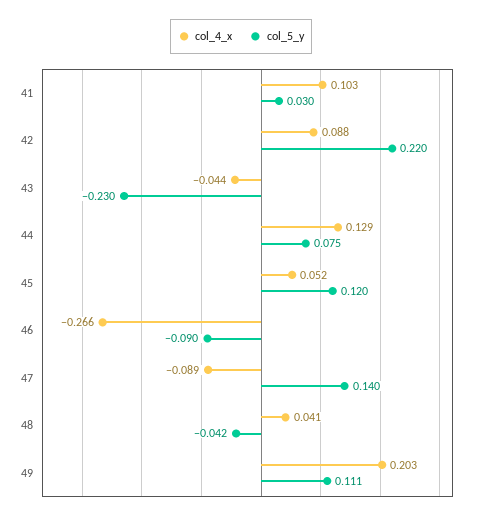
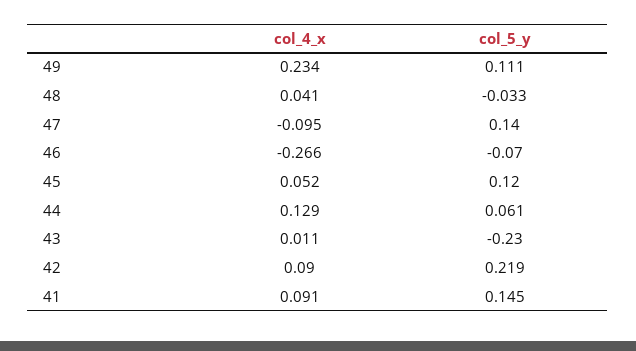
  {
    "col_4_x": {
-     "41": 0.103,
+     "41": 0.091,
-     "42": 0.088,
+     "42": 0.09,
-     "43": -0.044,
+     "43": 0.011,
      "44": 0.129,
      "45": 0.052,
      "46": -0.266,
-     "47": -0.089,
+     "47": -0.095,
      "48": 0.041,
-     "49": 0.203
+     "49": 0.234
    },
    "col_5_y": {
-     "41": 0.03,
+     "41": 0.145,
-     "42": 0.22,
+     "42": 0.219,
      "43": -0.23,
-     "44": 0.075,
+     "44": 0.061,
      "45": 0.12,
-     "46": -0.09,
+     "46": -0.07,
      "47": 0.14,
-     "48": -0.042,
+     "48": -0.033,
      "49": 0.111
    }
  }

